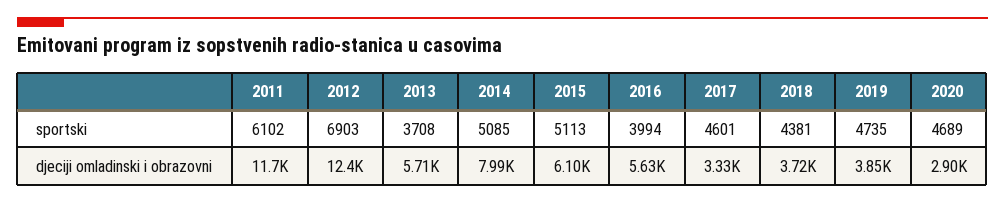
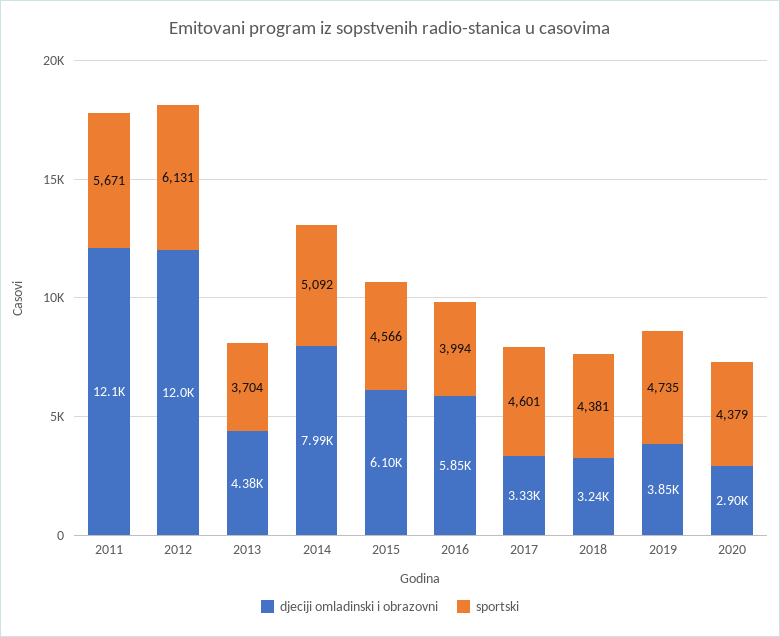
  {
    "sportski": {
-     "2011": 6102,
+     "2011": 5671,
-     "2012": 6903,
+     "2012": 6131,
-     "2013": 3708,
+     "2013": 3704,
-     "2014": 5085,
+     "2014": 5092,
-     "2015": 5113,
+     "2015": 4566,
      "2016": 3994,
      "2017": 4601,
      "2018": 4381,
      "2019": 4735,
-     "2020": 4689
+     "2020": 4379
    },
    "djeciji omladinski i obrazovni": {
-     "2011": 11700,
+     "2011": 12100,
-     "2012": 12400,
+     "2012": 12000,
-     "2013": 5710,
+     "2013": 4380,
      "2014": 7990,
      "2015": 6100,
-     "2016": 5630,
+     "2016": 5850,
      "2017": 3330,
-     "2018": 3720,
+     "2018": 3240,
      "2019": 3850,
      "2020": 2900
    }
  }

